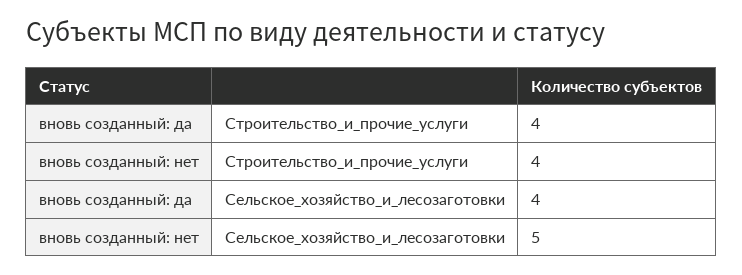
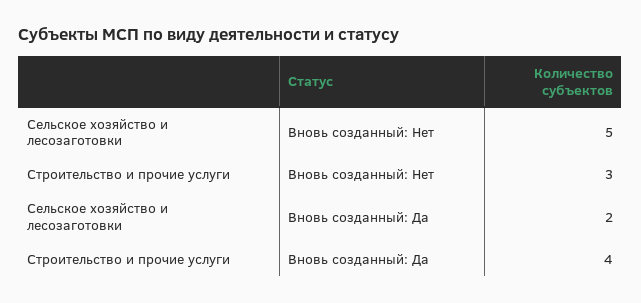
  {
    "вновь созданный: да": {
      "Строительство_и_прочие_услуги": 4,
-     "Сельское_хозяйство_и_лесозаготовки": 4
+     "Сельское_хозяйство_и_лесозаготовки": 2
    },
    "вновь созданный: нет": {
-     "Строительство_и_прочие_услуги": 4,
+     "Строительство_и_прочие_услуги": 3,
      "Сельское_хозяйство_и_лесозаготовки": 5
    }
  }

